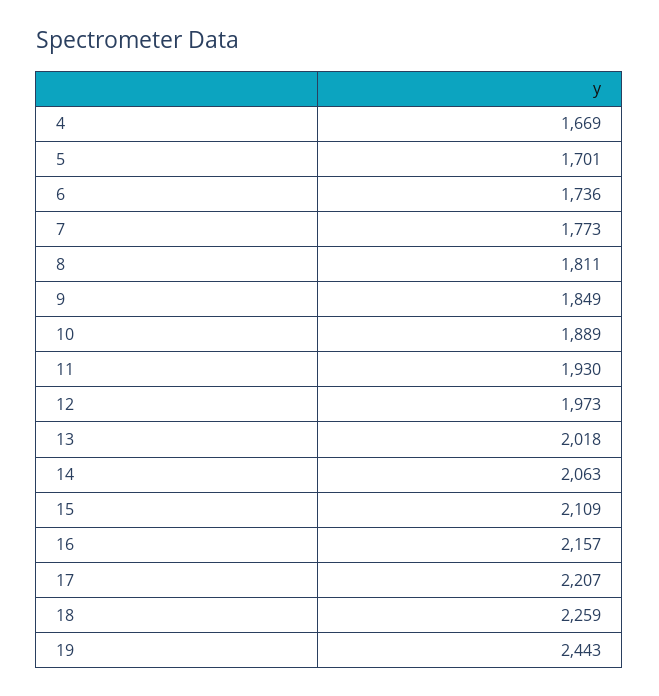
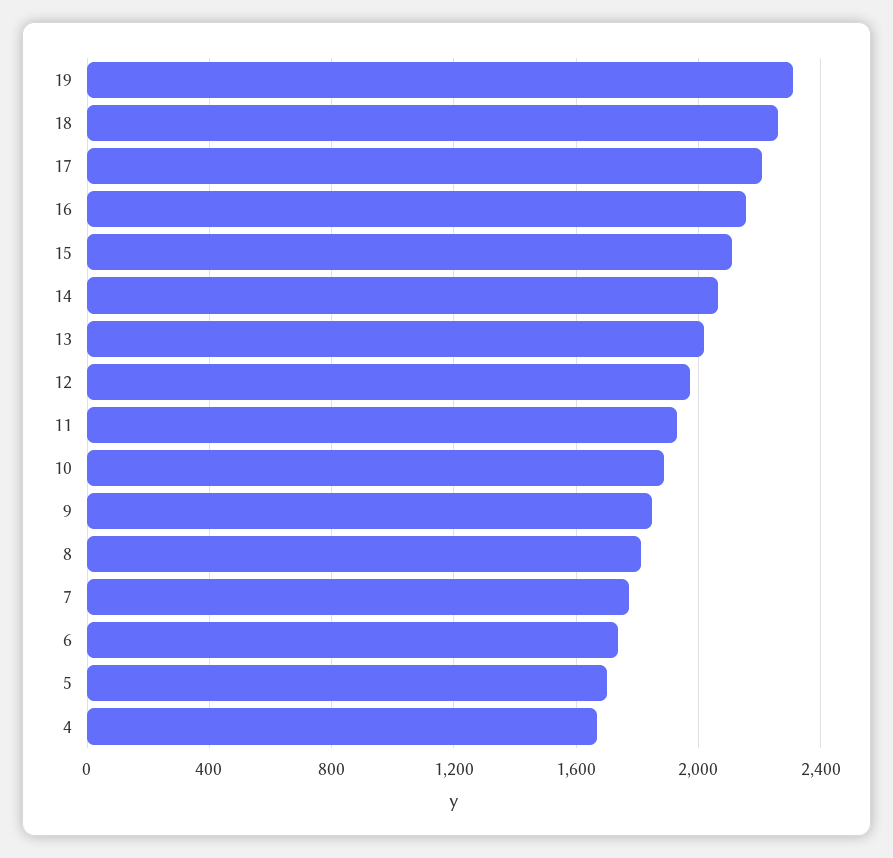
  {
    "4": 1669,
    "5": 1701,
    "6": 1736,
    "7": 1773,
    "8": 1811,
    "9": 1849,
    "10": 1889,
    "11": 1930,
    "12": 1973,
    "13": 2018,
    "14": 2063,
    "15": 2109,
    "16": 2157,
    "17": 2207,
    "18": 2259,
-   "19": 2443
+   "19": 2300
  }

